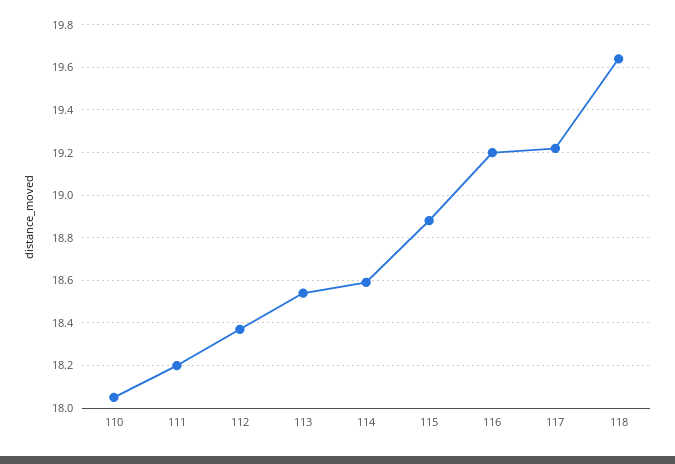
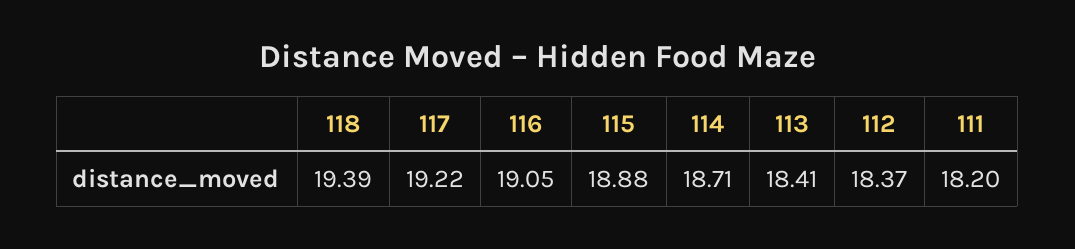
  {
-   "110": 18.05,
    "111": 18.2,
    "112": 18.37,
-   "113": 18.55,
+   "113": 18.41,
-   "114": 18.6,
+   "114": 18.71,
    "115": 18.88,
-   "116": 19.2,
+   "116": 19.05,
    "117": 19.22,
-   "118": 19.65
+   "118": 19.39
  }

